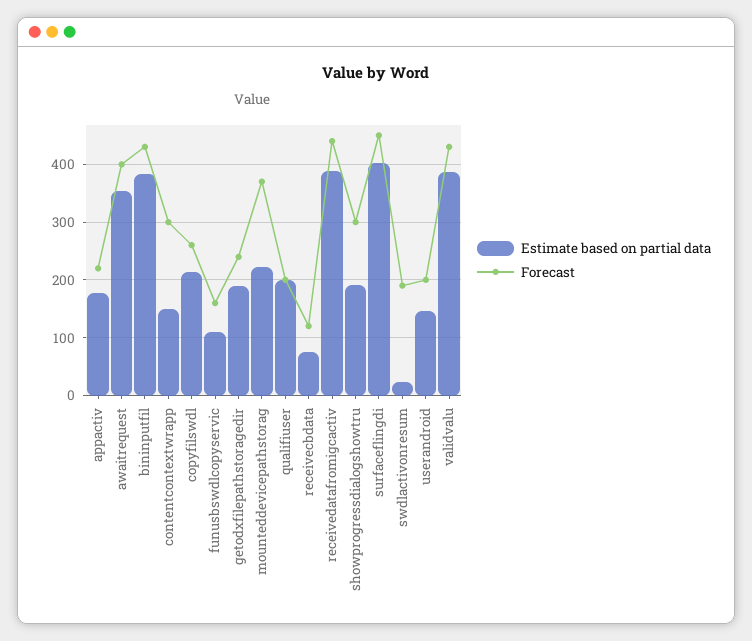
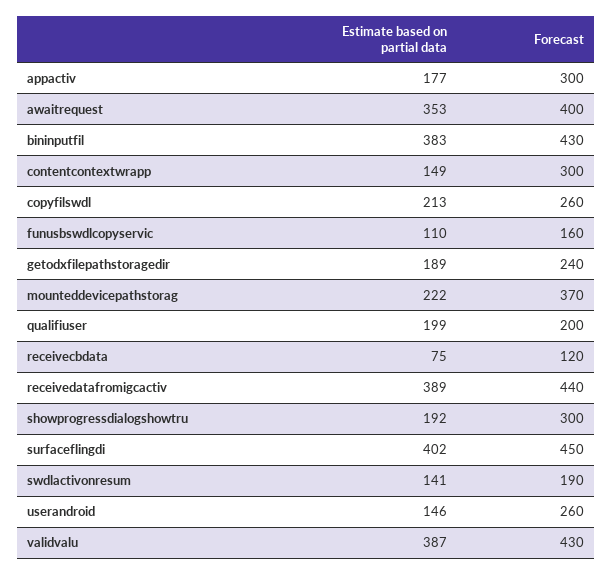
  {
    "Estimate based on partial data": {
      "appactiv": 177,
      "awaitrequest": 353,
      "bininputfil": 383,
      "contentcontextwrapp": 149,
      "copyfilswdl": 213,
      "funusbswdlcopyservic": 110,
      "getodxfilepathstoragedir": 189,
      "mounteddevicepathstorag": 222,
      "qualifiuser": 199,
      "receivecbdata": 75,
      "receivedatafromigcactiv": 389,
      "showprogressdialogshowtru": 192,
      "surfaceflingdi": 402,
-     "swdlactivonresum": 20,
+     "swdlactivonresum": 141,
      "userandroid": 146,
      "validvalu": 387
    },
    "Forecast": {
-     "appactiv": 220,
+     "appactiv": 300,
      "awaitrequest": 400,
      "bininputfil": 430,
      "contentcontextwrapp": 300,
      "copyfilswdl": 260,
      "funusbswdlcopyservic": 160,
      "getodxfilepathstoragedir": 240,
      "mounteddevicepathstorag": 370,
      "qualifiuser": 200,
      "receivecbdata": 120,
      "receivedatafromigcactiv": 440,
      "showprogressdialogshowtru": 300,
      "surfaceflingdi": 450,
      "swdlactivonresum": 190,
-     "userandroid": 200,
+     "userandroid": 260,
      "validvalu": 430
    }
  }

